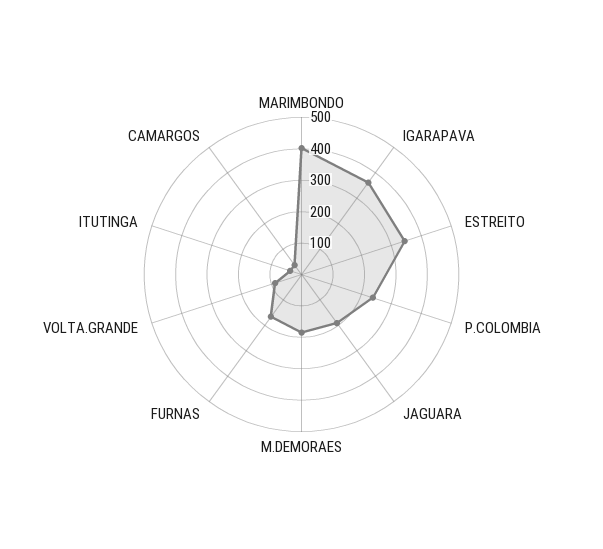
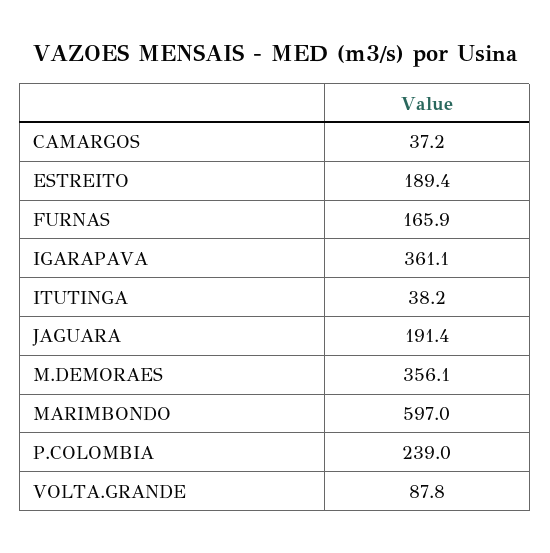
  {
-   "MARIMBONDO": 400,
+   "MARIMBONDO": 597,
    "IGARAPAVA": 361.1,
-   "ESTREITO": 350,
+   "ESTREITO": 189.4,
    "P.COLOMBIA": 239,
    "JAGUARA": 191.4,
-   "M.DEMORAES": 200,
+   "M.DEMORAES": 356.1,
    "FURNAS": 165.9,
    "VOLTA.GRANDE": 87.8,
    "ITUTINGA": 38.2,
    "CAMARGOS": 37.2
  }

